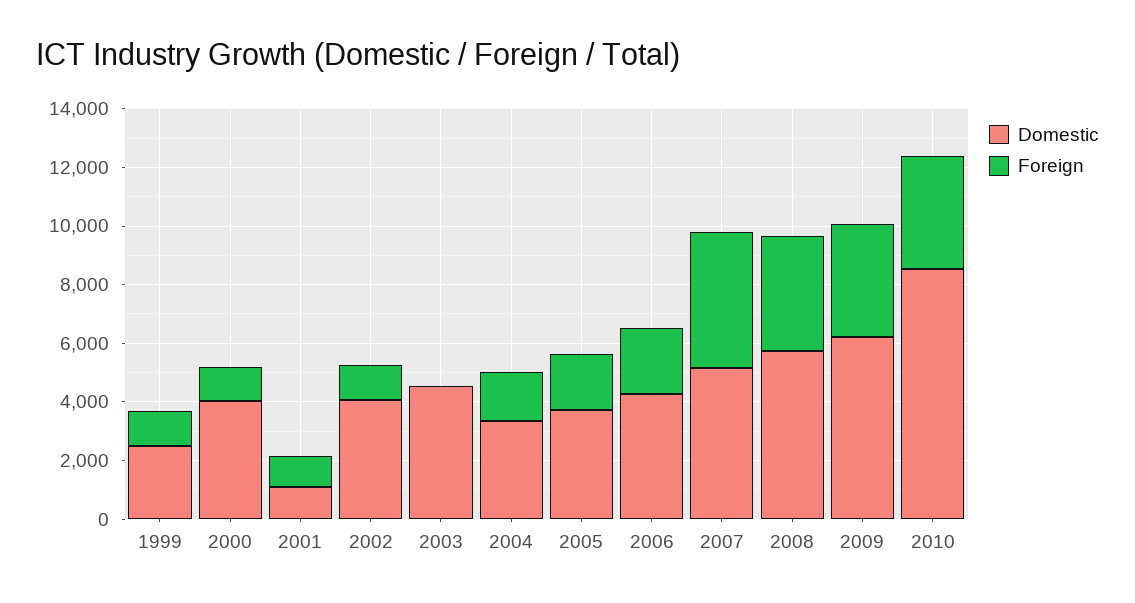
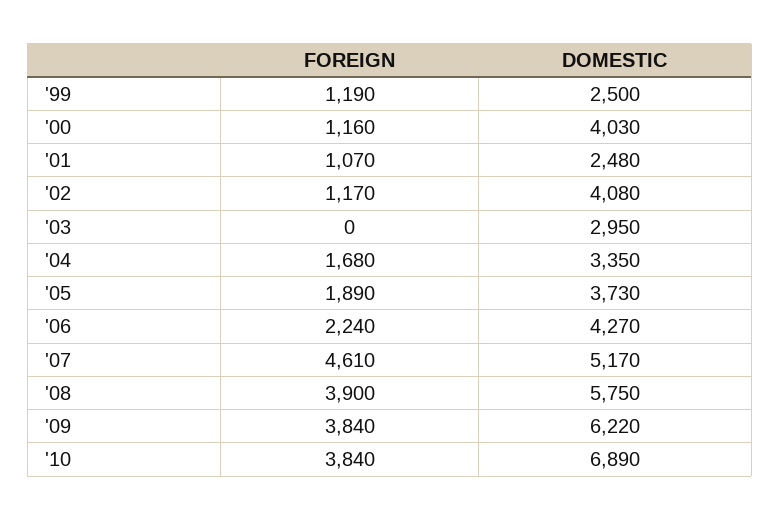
  {
    "Domestic": {
      "1999": 2500,
      "2000": 4030,
-     "2001": 1000,
+     "2001": 2480,
      "2002": 4080,
-     "2003": 4500,
+     "2003": 2950,
      "2004": 3350,
      "2005": 3730,
      "2006": 4270,
      "2007": 5170,
      "2008": 5750,
      "2009": 6220,
-     "2010": 8500
+     "2010": 6890
    },
    "Foreign": {
      "1999": 1190,
      "2000": 1160,
      "2001": 1070,
      "2002": 1170,
      "2003": 0,
      "2004": 1680,
      "2005": 1890,
      "2006": 2240,
      "2007": 4610,
      "2008": 3900,
      "2009": 3840,
      "2010": 3840
    }
  }

